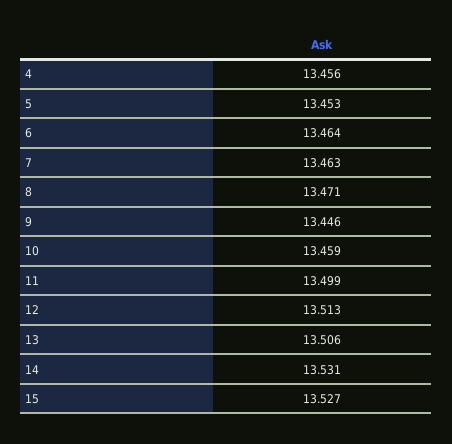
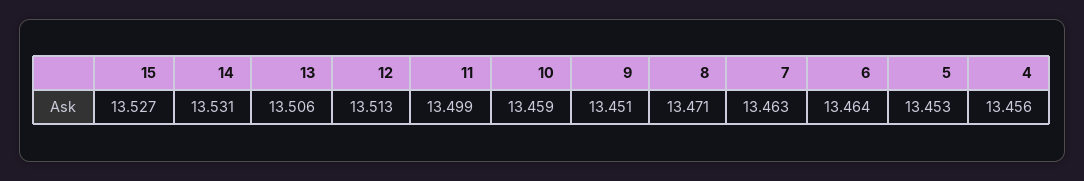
  {
    "4": 13.456,
    "5": 13.453,
    "6": 13.464,
    "7": 13.463,
    "8": 13.471,
-   "9": 13.446,
+   "9": 13.451,
    "10": 13.459,
    "11": 13.499,
    "12": 13.513,
    "13": 13.506,
    "14": 13.531,
    "15": 13.527
  }

